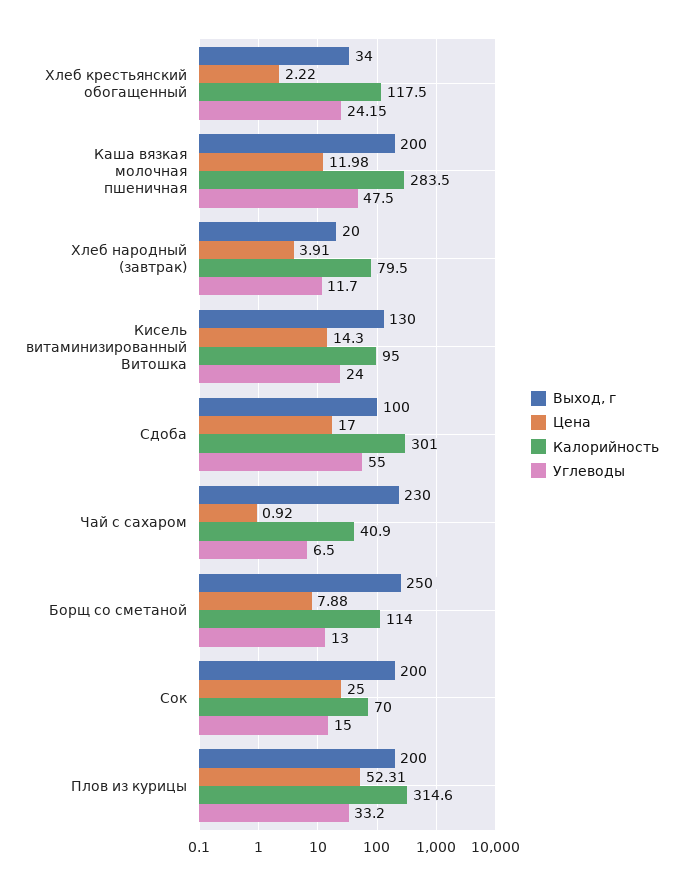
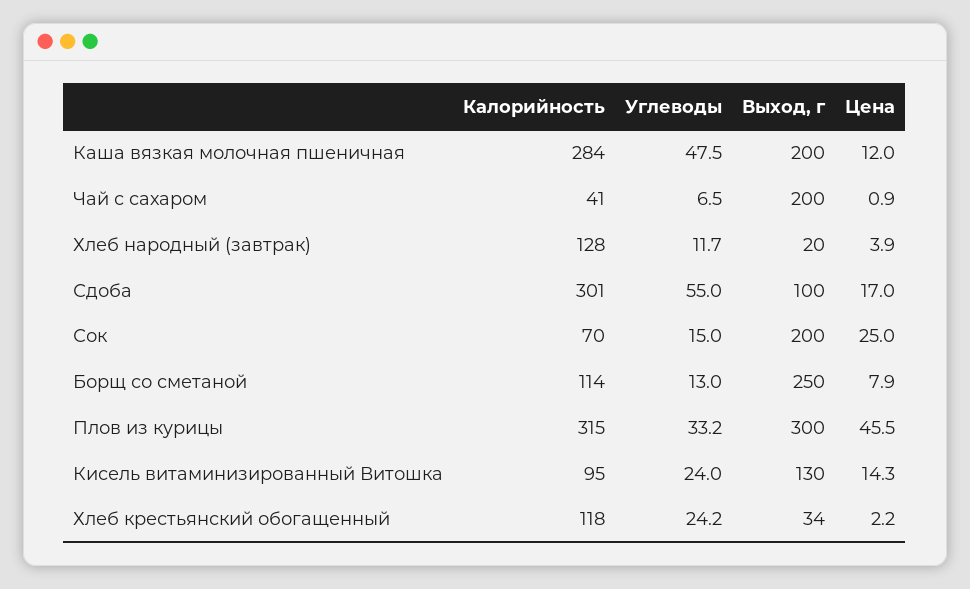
  {
    "Выход, г": {
      "Хлеб крестьянский обогащенный": 34,
      "Каша вязкая молочная пшеничная": 200,
      "Хлеб народный (завтрак)": 20,
      "Кисель витаминизированный Витошка": 130,
      "Сдоба": 100,
-     "Чай с сахаром": 230,
+     "Чай с сахаром": 200,
      "Борщ со сметаной": 250,
      "Сок": 200,
-     "Плов из курицы": 200
+     "Плов из курицы": 300
    },
    "Цена": {
      "Хлеб крестьянский обогащенный": 2.22,
      "Каша вязкая молочная пшеничная": 11.98,
      "Хлеб народный (завтрак)": 3.91,
      "Кисель витаминизированный Витошка": 14.3,
      "Сдоба": 17,
      "Чай с сахаром": 0.92,
      "Борщ со сметаной": 7.88,
      "Сок": 25,
-     "Плов из курицы": 52.31
+     "Плов из курицы": 45.5
    },
    "Калорийность": {
      "Хлеб крестьянский обогащенный": 117.5,
      "Каша вязкая молочная пшеничная": 283.5,
-     "Хлеб народный (завтрак)": 79.5,
+     "Хлеб народный (завтрак)": 128,
      "Кисель витаминизированный Витошка": 95,
      "Сдоба": 301,
      "Чай с сахаром": 40.9,
      "Борщ со сметаной": 114,
      "Сок": 70,
      "Плов из курицы": 314.6
    },
    "Углеводы": {
      "Хлеб крестьянский обогащенный": 24.15,
      "Каша вязкая молочная пшеничная": 47.5,
      "Хлеб народный (завтрак)": 11.7,
      "Кисель витаминизированный Витошка": 24,
      "Сдоба": 55,
      "Чай с сахаром": 6.5,
      "Борщ со сметаной": 13,
      "Сок": 15,
      "Плов из курицы": 33.2
    }
  }

